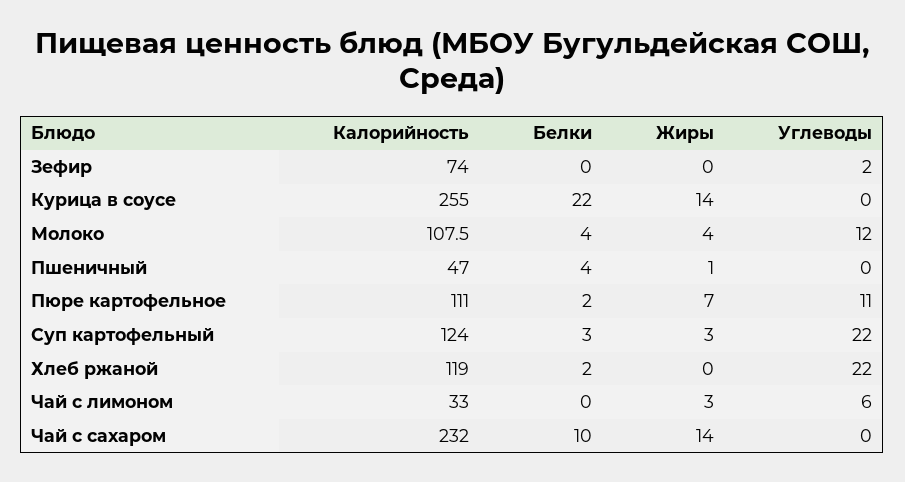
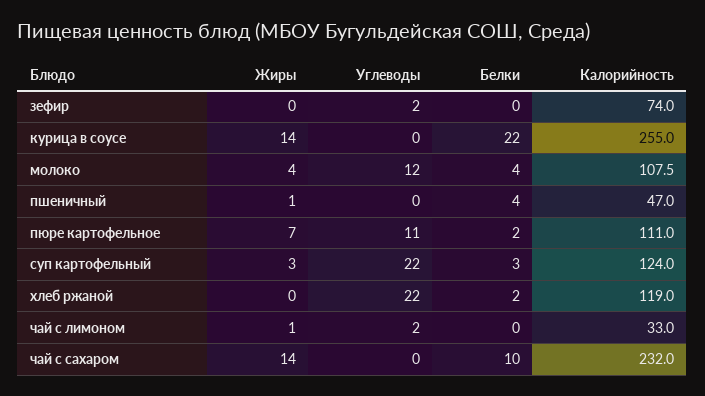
  {
    "Калорийность": {
      "Зефир": 74,
      "Курица в соусе": 255,
      "Молоко": 107.5,
      "Пшеничный": 47,
      "Пюре картофельное": 111,
      "Суп картофельный": 124,
      "Хлеб ржаной": 119,
      "Чай с лимоном": 33,
      "Чай с сахаром": 232
    },
    "Белки": {
      "Зефир": 0,
      "Курица в соусе": 22,
      "Молоко": 4,
      "Пшеничный": 4,
      "Пюре картофельное": 2,
      "Суп картофельный": 3,
      "Хлеб ржаной": 2,
      "Чай с лимоном": 0,
      "Чай с сахаром": 10
    },
    "Жиры": {
      "Зефир": 0,
      "Курица в соусе": 14,
      "Молоко": 4,
      "Пшеничный": 1,
      "Пюре картофельное": 7,
      "Суп картофельный": 3,
      "Хлеб ржаной": 0,
-     "Чай с лимоном": 3,
+     "Чай с лимоном": 1,
      "Чай с сахаром": 14
    },
    "Углеводы": {
      "Зефир": 2,
      "Курица в соусе": 0,
      "Молоко": 12,
      "Пшеничный": 0,
      "Пюре картофельное": 11,
      "Суп картофельный": 22,
      "Хлеб ржаной": 22,
-     "Чай с лимоном": 6,
+     "Чай с лимоном": 2,
      "Чай с сахаром": 0
    }
  }

